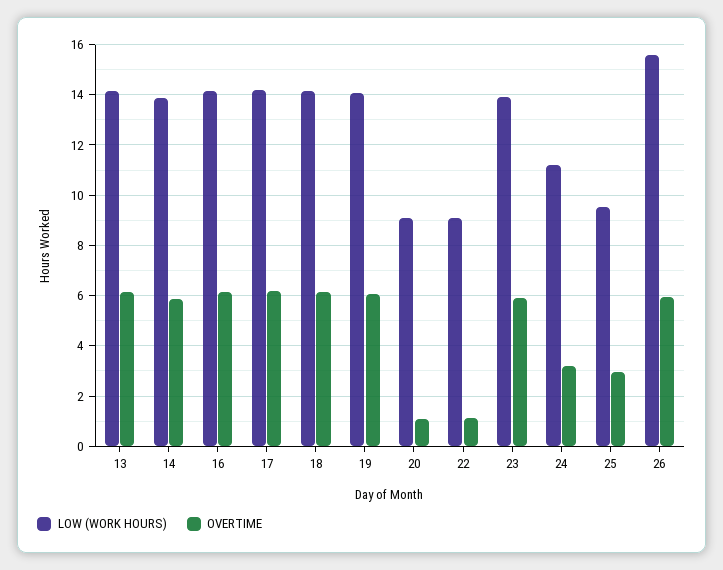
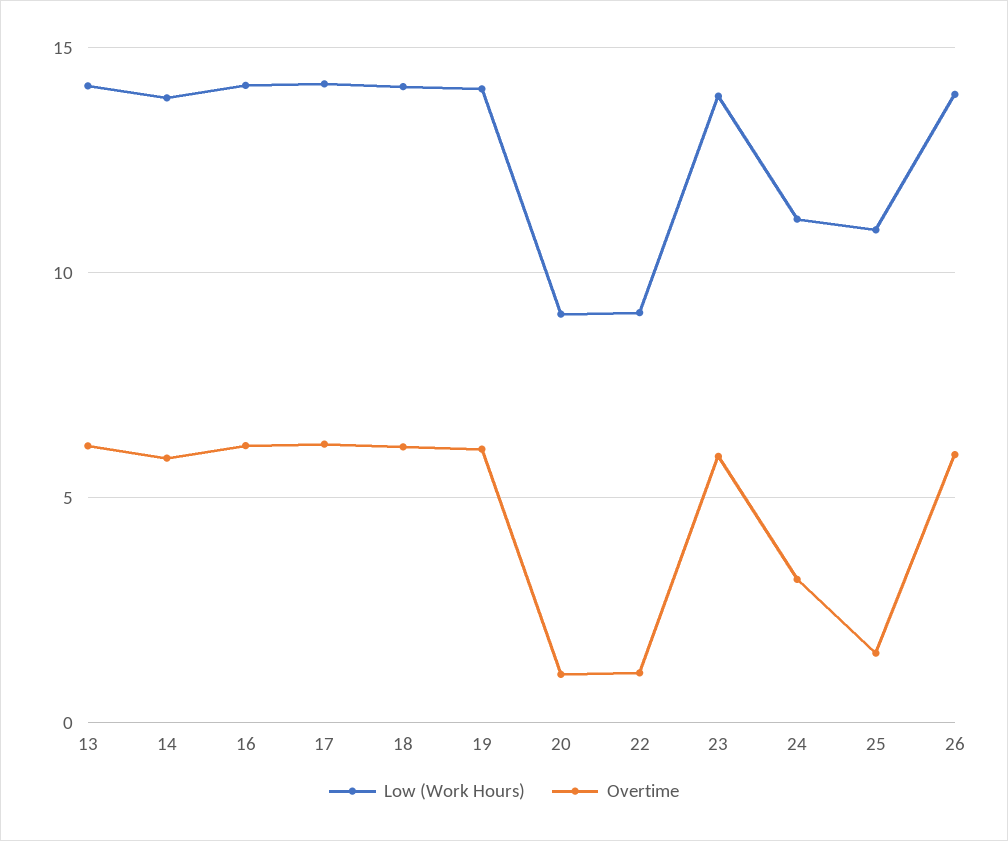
  {
    "LOW (WORK HOURS)": {
      "13": 14.25,
      "14": 14,
      "16": 14.25,
      "17": 14.25,
      "18": 14.25,
      "19": 14,
      "20": 9,
      "22": 9,
      "23": 14,
      "24": 11.25,
-     "25": 9.5,
+     "25": 11,
-     "26": 15.5
+     "26": 14
    },
    "OVERTIME": {
      "13": 6.25,
      "14": 6,
      "16": 6.25,
      "17": 6.25,
      "18": 6.25,
      "19": 6,
      "20": 1,
      "22": 1,
      "23": 6,
      "24": 3.25,
-     "25": 3,
+     "25": 1.5,
      "26": 6
    }
  }

